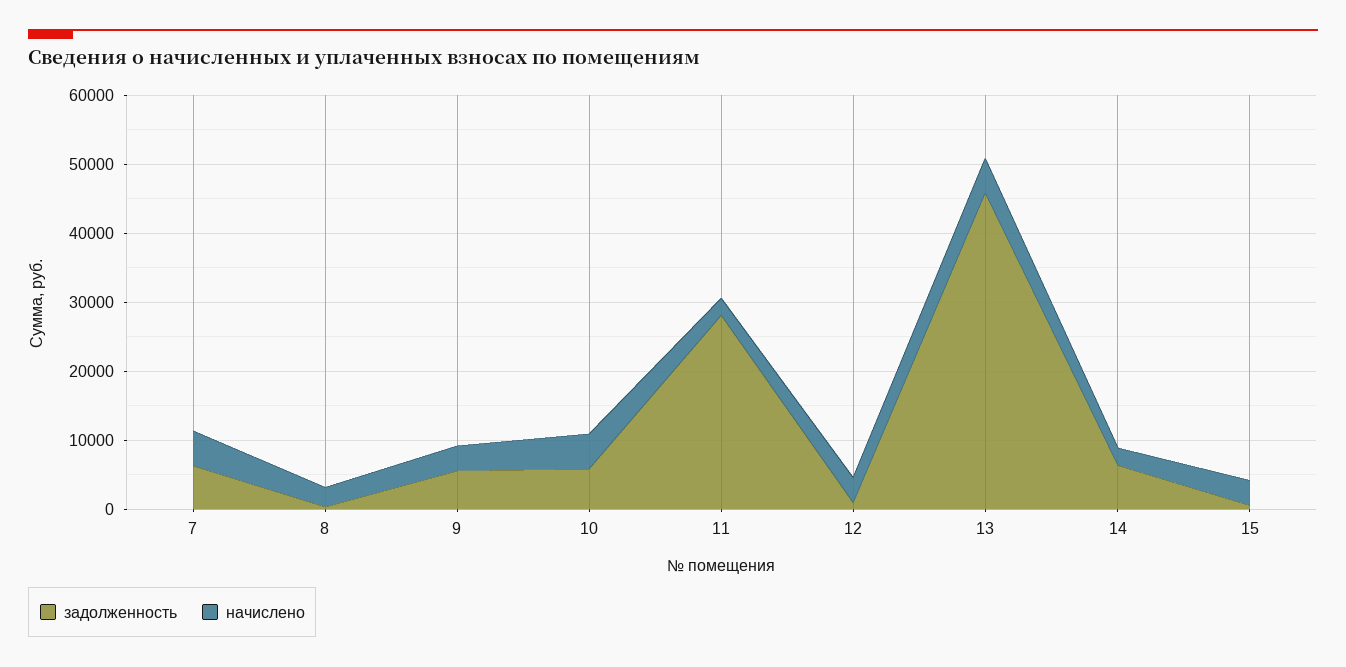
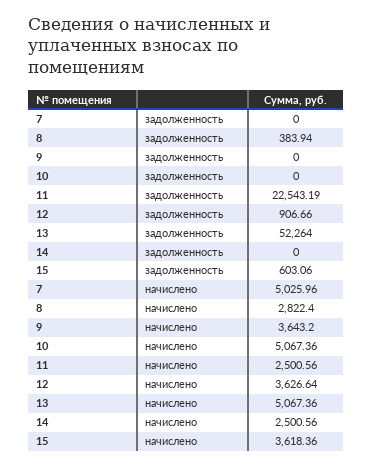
  {
    "задолженность": {
-     "7": 6000,
+     "7": 0,
      "8": 383.94,
-     "9": 6000,
+     "9": 0,
-     "10": 6000,
+     "10": 0,
-     "11": 28000,
+     "11": 22543.19,
      "12": 906.66,
-     "13": 46000,
+     "13": 52264,
-     "14": 6000,
+     "14": 0,
      "15": 603.06
    },
    "начислено": {
      "7": 5025.96,
      "8": 2822.4,
      "9": 3643.2,
      "10": 5067.36,
      "11": 2500.56,
      "12": 3626.64,
      "13": 5067.36,
      "14": 2500.56,
      "15": 3618.36
    }
  }

